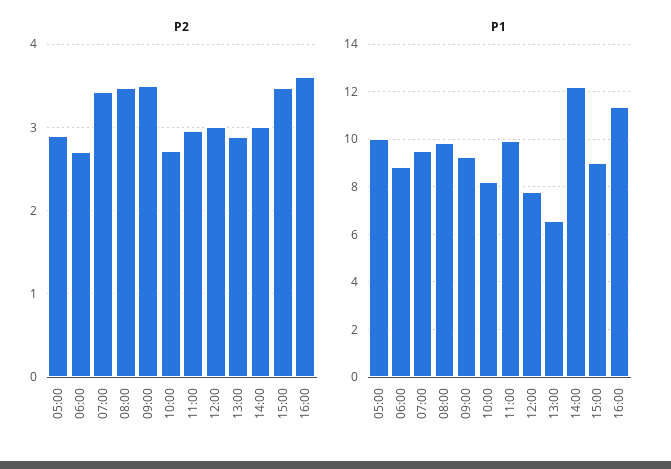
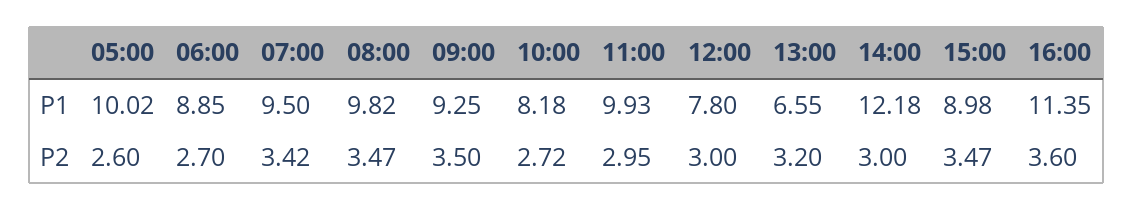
  {
    "P2": {
-     "05:00": 2.9,
+     "05:00": 2.6,
      "06:00": 2.7,
      "07:00": 3.42,
      "08:00": 3.47,
      "09:00": 3.5,
      "10:00": 2.72,
      "11:00": 2.95,
      "12:00": 3,
-     "13:00": 2.9,
+     "13:00": 3.2,
      "14:00": 3,
      "15:00": 3.47,
      "16:00": 3.6
    },
    "P1": {
      "05:00": 10.02,
      "06:00": 8.85,
      "07:00": 9.5,
      "08:00": 9.82,
      "09:00": 9.25,
      "10:00": 8.18,
      "11:00": 9.93,
      "12:00": 7.8,
      "13:00": 6.55,
      "14:00": 12.18,
      "15:00": 8.98,
      "16:00": 11.35
    }
  }

